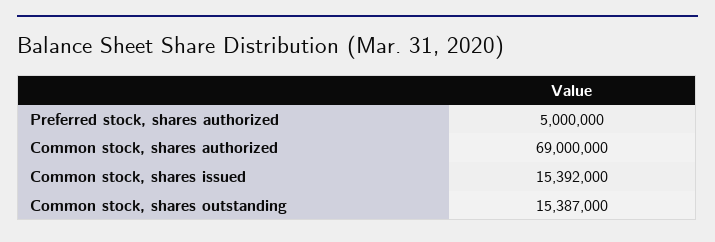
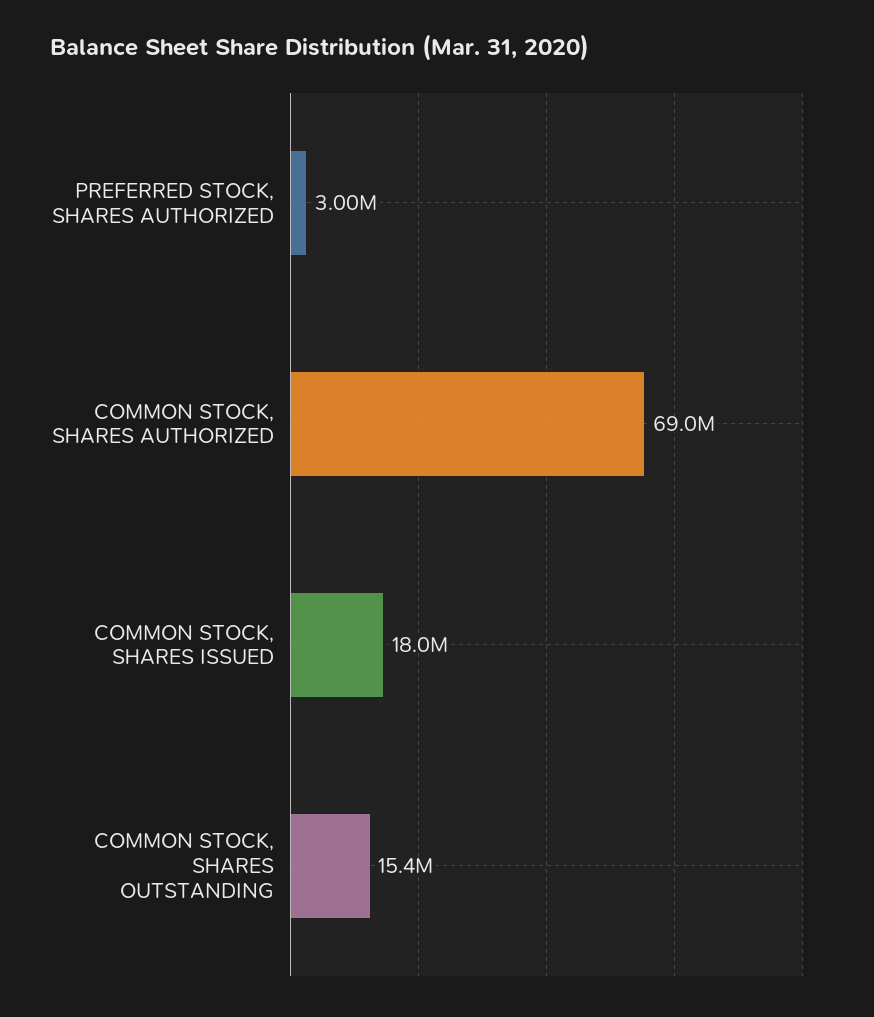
  {
-   "Preferred stock, shares authorized": 5000000,
+   "Preferred stock, shares authorized": 3000000,
    "Common stock, shares authorized": 69000000,
-   "Common stock, shares issued": 15392000,
+   "Common stock, shares issued": 18000000,
    "Common stock, shares outstanding": 15387000
  }

